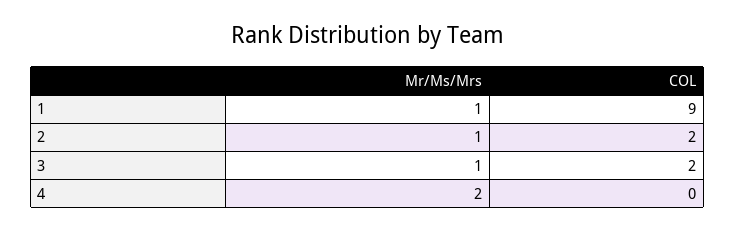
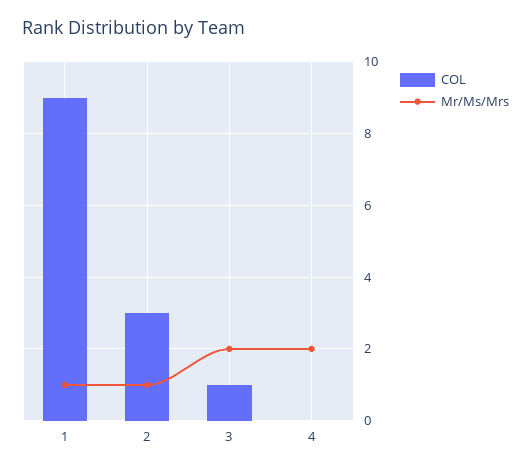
  {
    "Mr/Ms/Mrs": {
      "1": 1,
      "2": 1,
-     "3": 1,
+     "3": 2,
      "4": 2
    },
    "COL": {
      "1": 9,
-     "2": 2,
+     "2": 3,
-     "3": 2,
+     "3": 1,
      "4": 0
    }
  }

